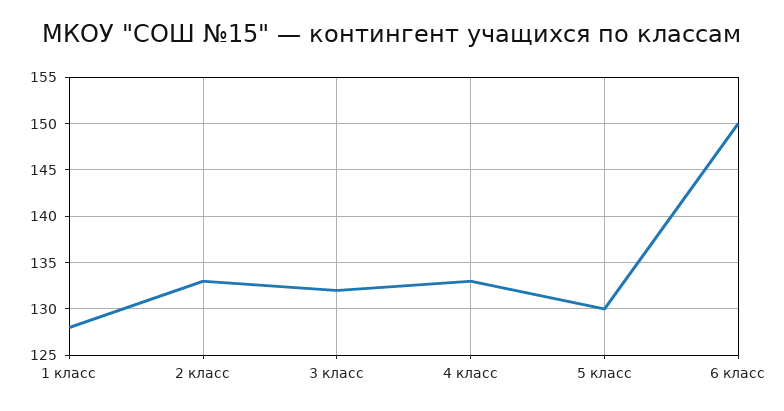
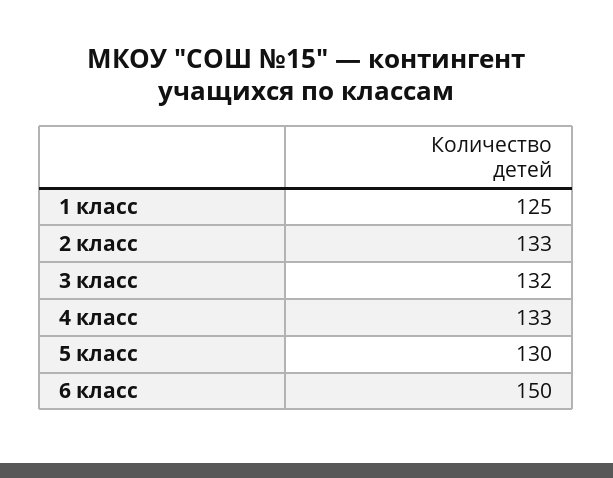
  {
-   "1 класс": 128,
+   "1 класс": 125,
    "2 класс": 133,
    "3 класс": 132,
    "4 класс": 133,
    "5 класс": 130,
    "6 класс": 150
  }

